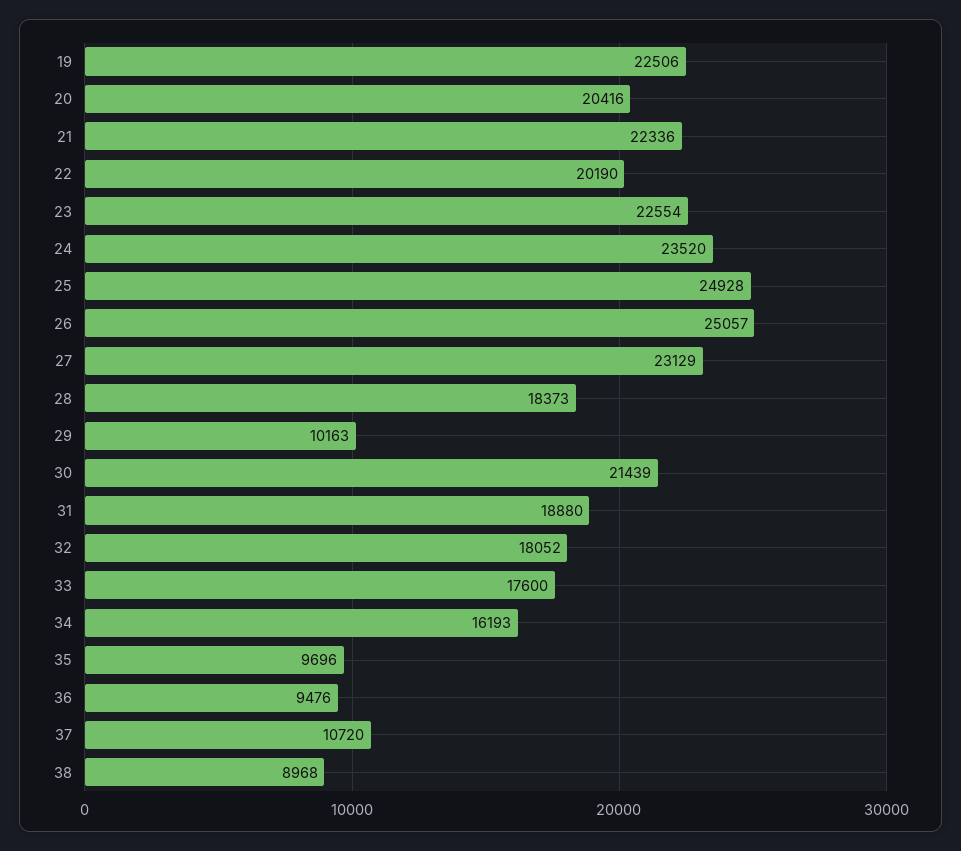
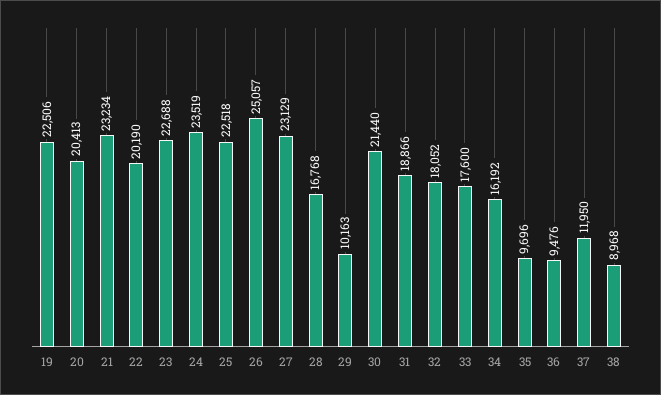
  {
    "19": 22506,
-   "20": 20416,
+   "20": 20413,
-   "21": 22336,
+   "21": 23234,
    "22": 20190,
-   "23": 22554,
+   "23": 22688,
-   "24": 23520,
+   "24": 23519,
-   "25": 24928,
+   "25": 22518,
    "26": 25057,
    "27": 23129,
-   "28": 18373,
+   "28": 16768,
    "29": 10163,
-   "30": 21439,
+   "30": 21440,
-   "31": 18880,
+   "31": 18866,
    "32": 18052,
    "33": 17600,
-   "34": 16193,
+   "34": 16192,
    "35": 9696,
    "36": 9476,
-   "37": 10720,
+   "37": 11950,
    "38": 8968
  }

